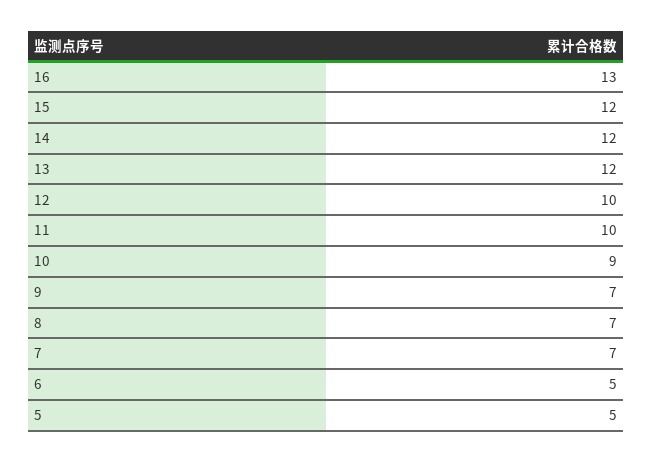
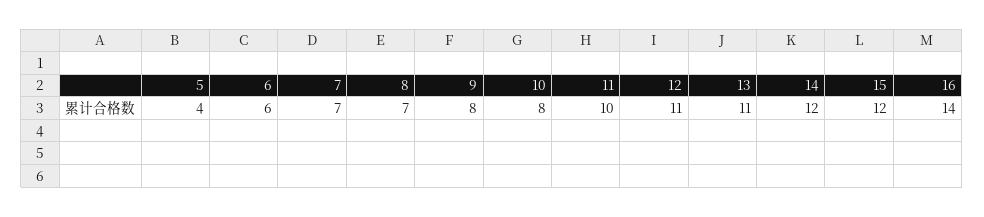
  {
-   "16": 13,
+   "16": 14,
    "15": 12,
    "14": 12,
-   "13": 12,
+   "13": 11,
-   "12": 10,
+   "12": 11,
    "11": 10,
-   "10": 9,
+   "10": 8,
-   "9": 7,
+   "9": 8,
    "8": 7,
    "7": 7,
-   "6": 5,
+   "6": 6,
-   "5": 5
+   "5": 4
  }

